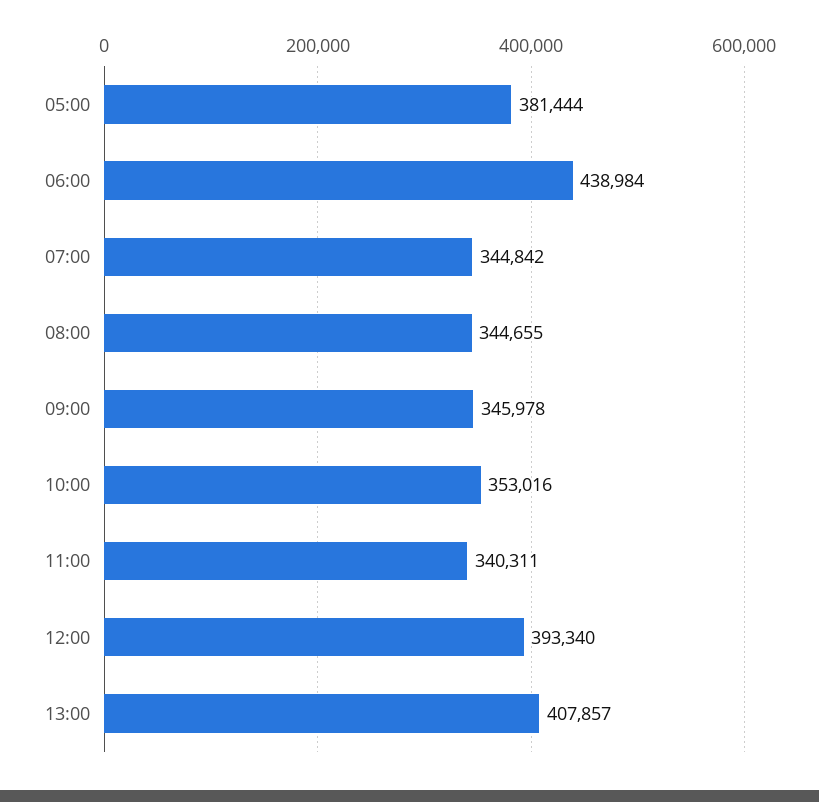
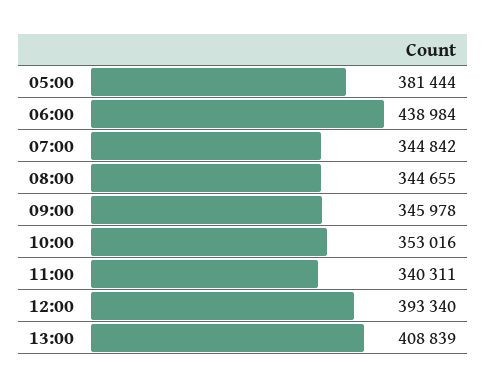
  {
    "05:00": 381444,
    "06:00": 438984,
    "07:00": 344842,
    "08:00": 344655,
    "09:00": 345978,
    "10:00": 353016,
    "11:00": 340311,
    "12:00": 393340,
-   "13:00": 407857
+   "13:00": 408839
  }

